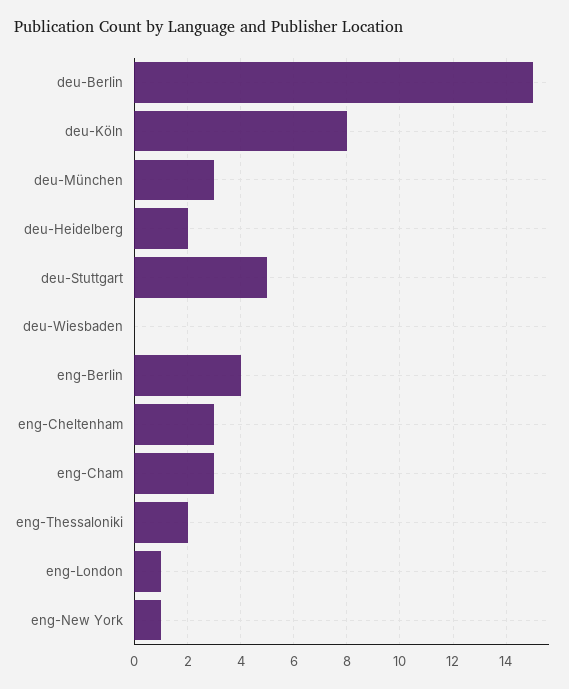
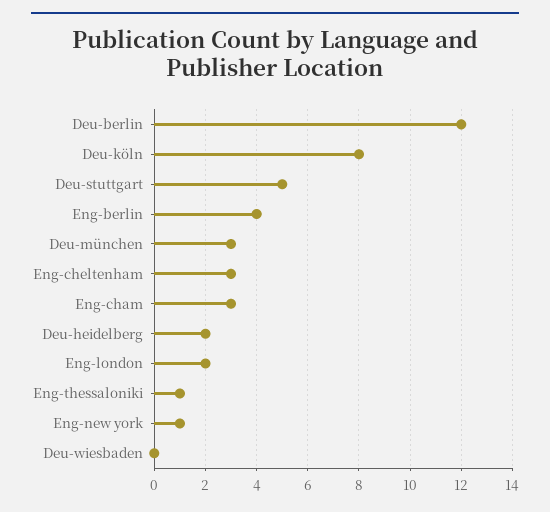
  {
-   "deu-Berlin": 15,
+   "deu-Berlin": 12,
    "deu-Köln": 8,
    "deu-München": 3,
    "deu-Heidelberg": 2,
    "deu-Stuttgart": 5,
    "deu-Wiesbaden": 0,
    "eng-Berlin": 4,
    "eng-Cheltenham": 3,
    "eng-Cham": 3,
-   "eng-Thessaloniki": 2,
+   "eng-Thessaloniki": 1,
-   "eng-London": 1,
+   "eng-London": 2,
    "eng-New York": 1
  }

